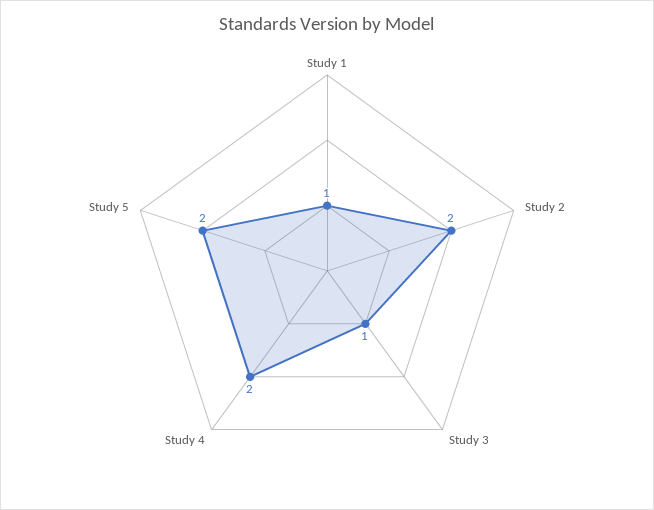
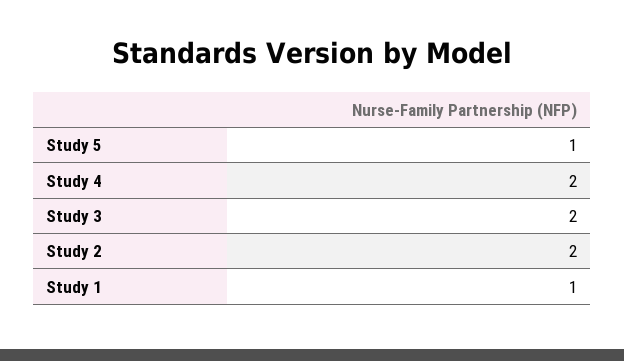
  {
    "Study 1": 1,
    "Study 2": 2,
-   "Study 3": 1,
+   "Study 3": 2,
    "Study 4": 2,
-   "Study 5": 2
+   "Study 5": 1
  }

